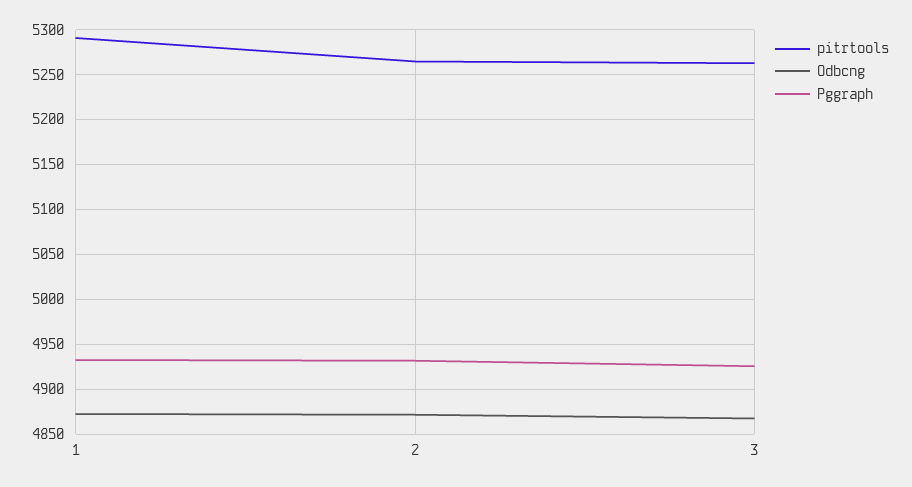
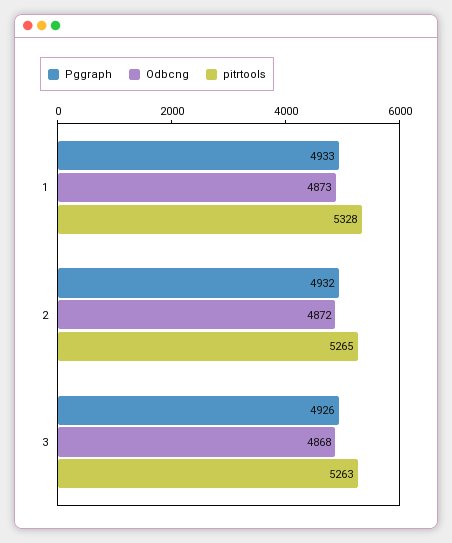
  {
    "pitrtools": {
-     "1": 5290,
+     "1": 5328,
      "2": 5265,
      "3": 5263
    },
    "Odbcng": {
      "1": 4873,
      "2": 4872,
      "3": 4868
    },
    "Pggraph": {
      "1": 4933,
      "2": 4932,
      "3": 4926
    }
  }

